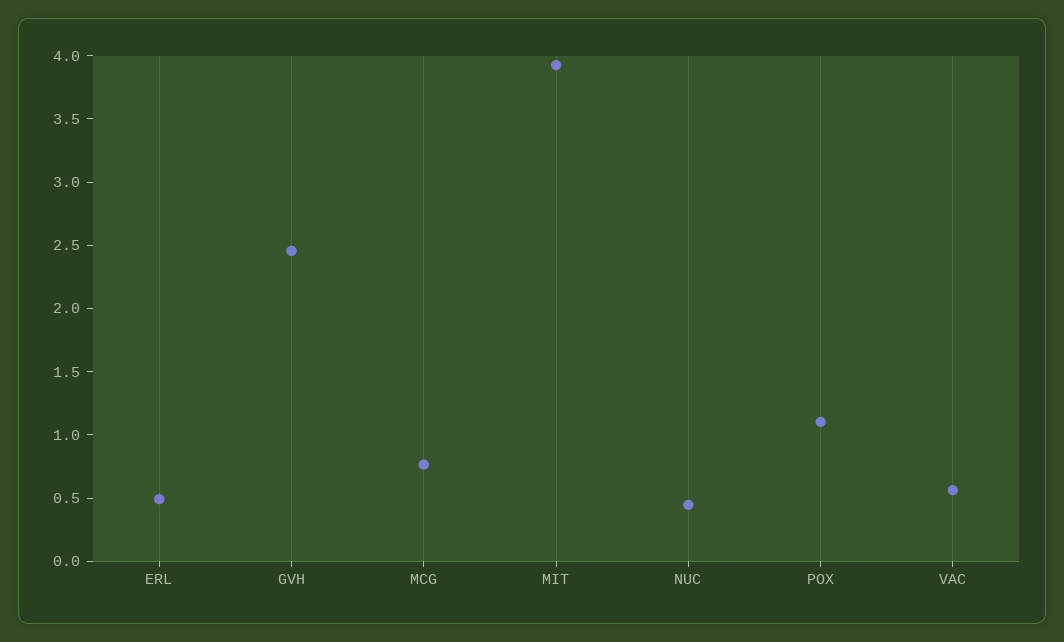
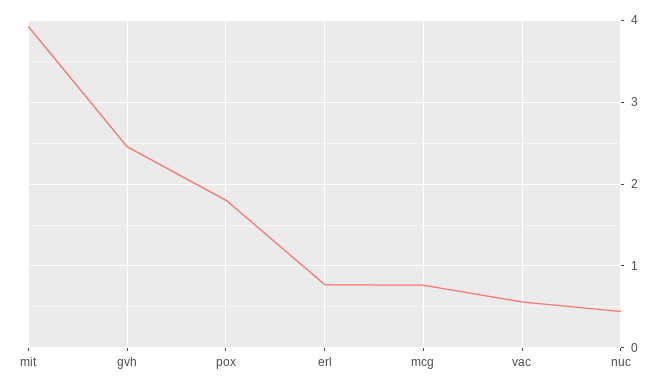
  {
-   "ERL": 0.5,
+   "ERL": 0.8,
    "GVH": 2.5,
    "MCG": 0.8,
    "MIT": 3.9,
    "NUC": 0.4,
-   "POX": 1.1,
+   "POX": 1.8,
    "VAC": 0.6
  }

